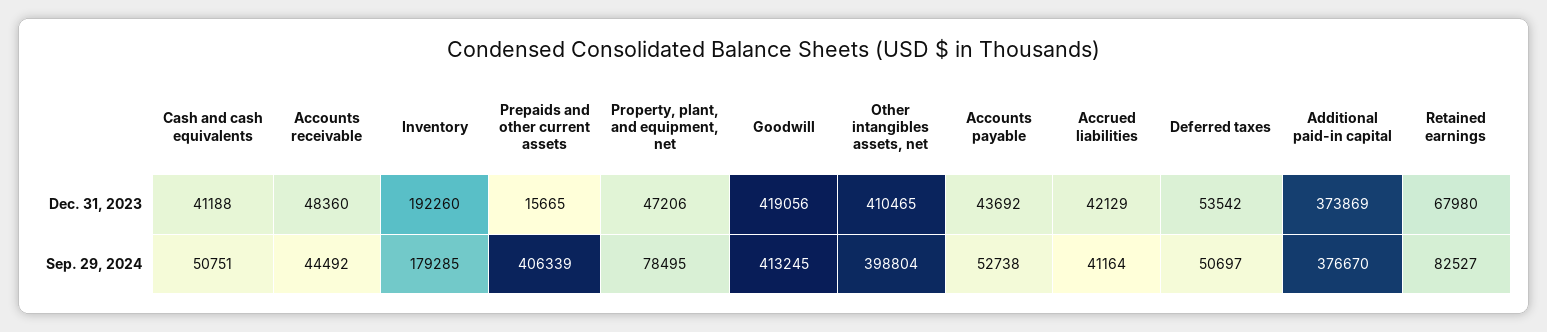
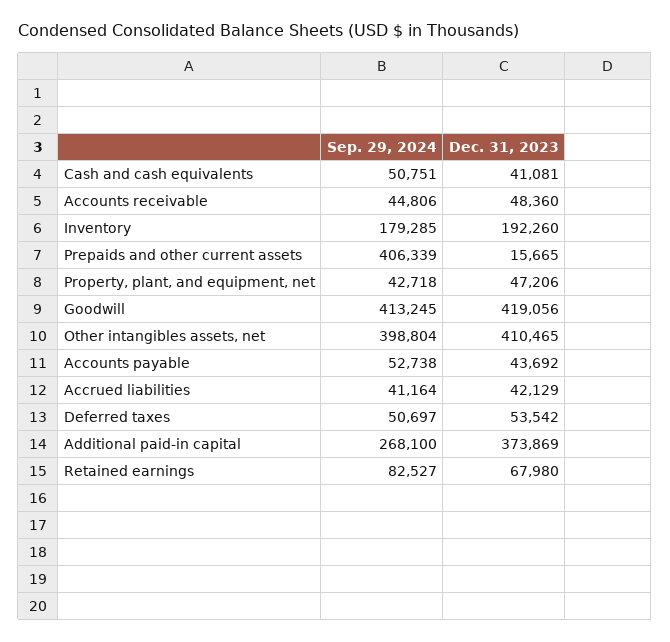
  {
    "Cash and cash equivalents": {
-     "Dec. 31, 2023": 41188,
+     "Dec. 31, 2023": 41081,
      "Sep. 29, 2024": 50751
    },
    "Accounts receivable": {
      "Dec. 31, 2023": 48360,
-     "Sep. 29, 2024": 44492
+     "Sep. 29, 2024": 44806
    },
    "Inventory": {
      "Dec. 31, 2023": 192260,
      "Sep. 29, 2024": 179285
    },
    "Prepaids and other current assets": {
      "Dec. 31, 2023": 15665,
      "Sep. 29, 2024": 406339
    },
    "Property, plant, and equipment, net": {
      "Dec. 31, 2023": 47206,
-     "Sep. 29, 2024": 78495
+     "Sep. 29, 2024": 42718
    },
    "Goodwill": {
      "Dec. 31, 2023": 419056,
      "Sep. 29, 2024": 413245
    },
    "Other intangibles assets, net": {
      "Dec. 31, 2023": 410465,
      "Sep. 29, 2024": 398804
    },
    "Accounts payable": {
      "Dec. 31, 2023": 43692,
      "Sep. 29, 2024": 52738
    },
    "Accrued liabilities": {
      "Dec. 31, 2023": 42129,
      "Sep. 29, 2024": 41164
    },
    "Deferred taxes": {
      "Dec. 31, 2023": 53542,
      "Sep. 29, 2024": 50697
    },
    "Additional paid-in capital": {
      "Dec. 31, 2023": 373869,
-     "Sep. 29, 2024": 376670
+     "Sep. 29, 2024": 268100
    },
    "Retained earnings": {
      "Dec. 31, 2023": 67980,
      "Sep. 29, 2024": 82527
    }
  }

